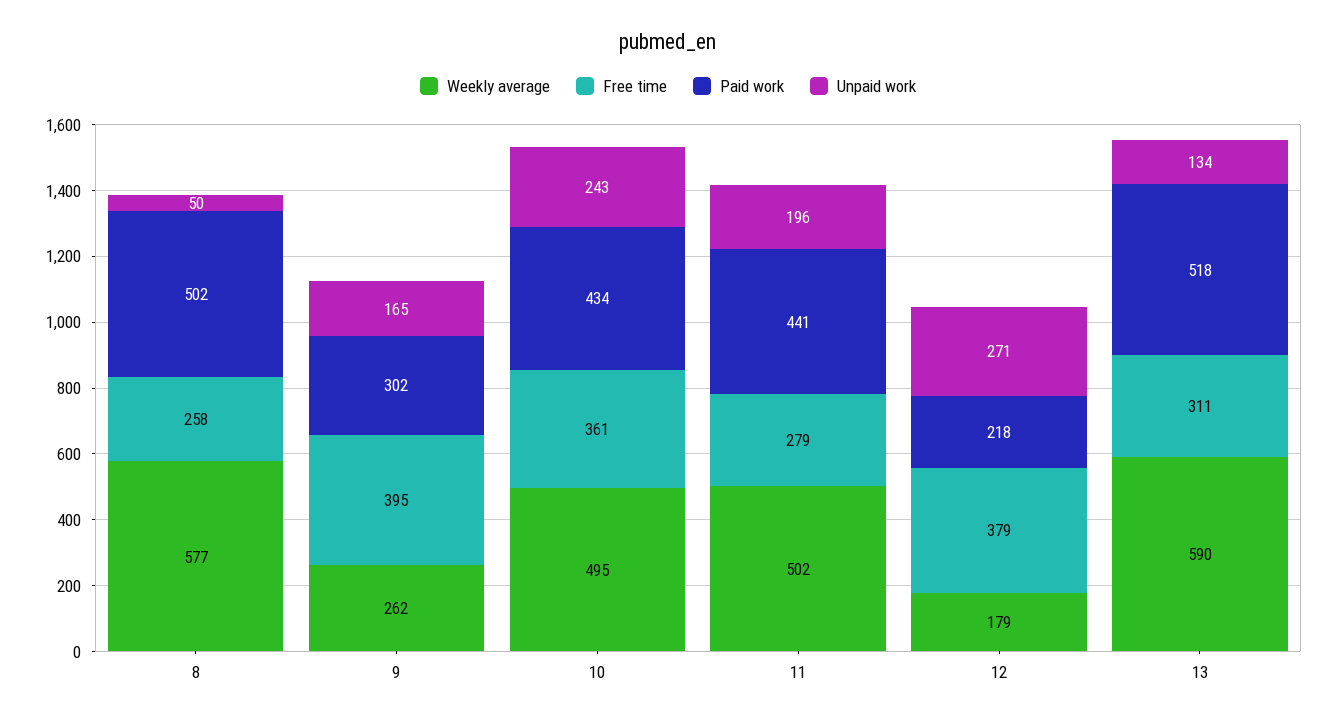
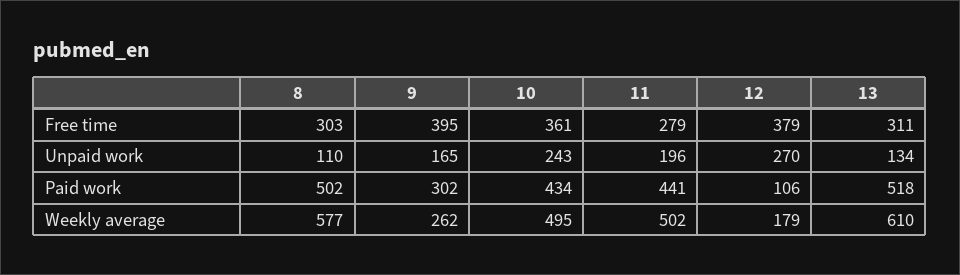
  {
    "Weekly average": {
      "8": 577,
      "9": 262,
      "10": 495,
      "11": 502,
      "12": 179,
-     "13": 590
+     "13": 610
    },
    "Free time": {
-     "8": 258,
+     "8": 303,
      "9": 395,
      "10": 361,
      "11": 279,
      "12": 379,
      "13": 311
    },
    "Paid work": {
      "8": 502,
      "9": 302,
      "10": 434,
      "11": 441,
-     "12": 218,
+     "12": 106,
      "13": 518
    },
    "Unpaid work": {
-     "8": 50,
+     "8": 110,
      "9": 165,
      "10": 243,
      "11": 196,
-     "12": 271,
+     "12": 270,
      "13": 134
    }
  }

